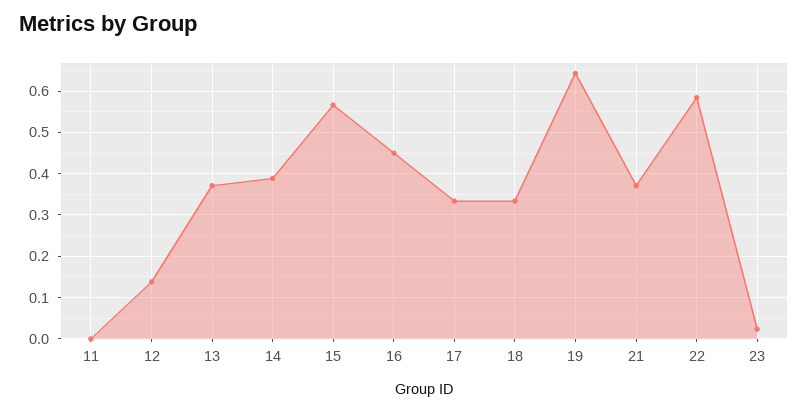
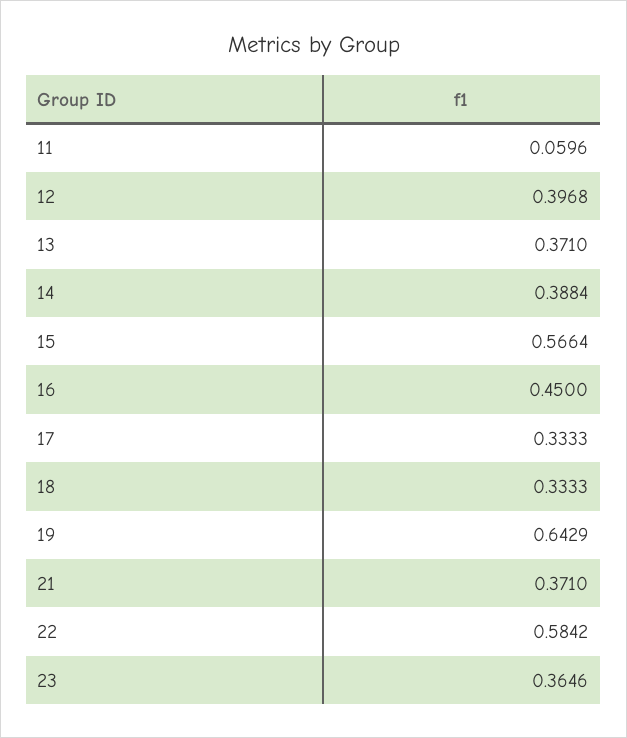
  {
-   "11": 0,
+   "11": 0.0596,
-   "12": 0.14,
+   "12": 0.3968,
    "13": 0.371,
    "14": 0.3884,
    "15": 0.5664,
    "16": 0.45,
    "17": 0.3333,
    "18": 0.3333,
    "19": 0.6429,
    "21": 0.371,
    "22": 0.5842,
-   "23": 0.02
+   "23": 0.3646
  }

